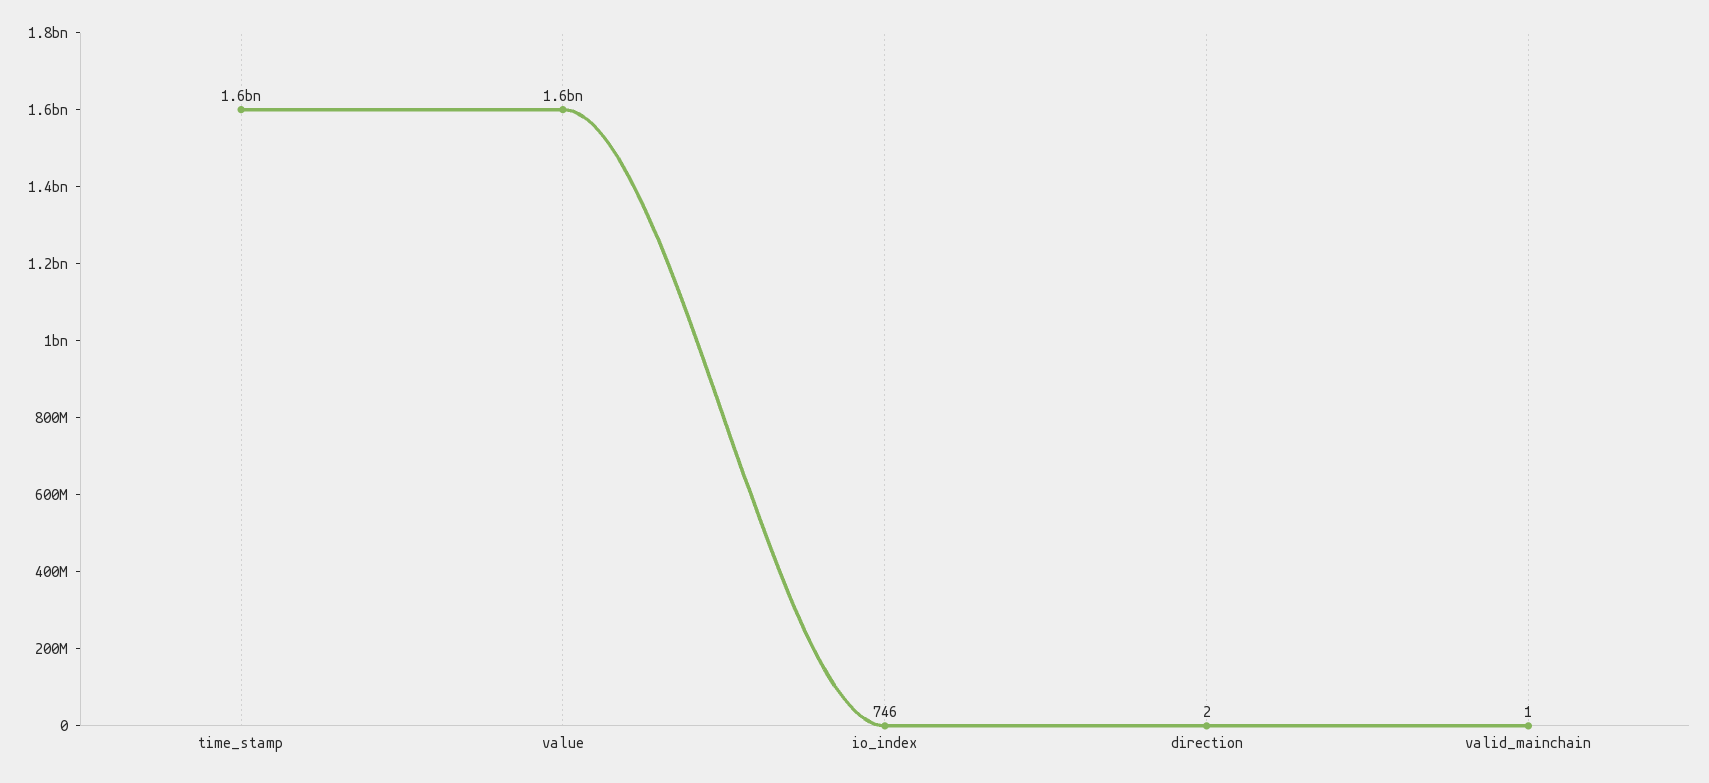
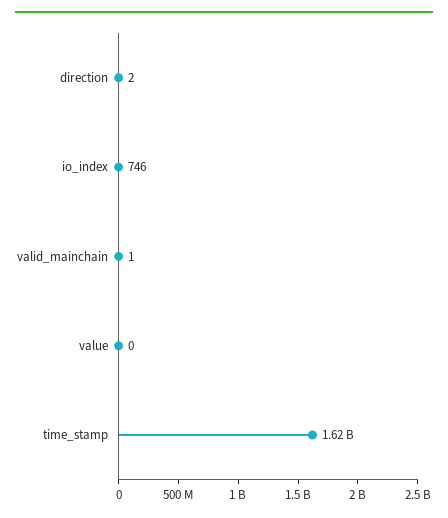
  {
    "time_stamp": 1620000000,
-   "value": 1600000000,
+   "value": 0,
    "io_index": 746,
    "direction": 2,
    "valid_mainchain": 1
  }

